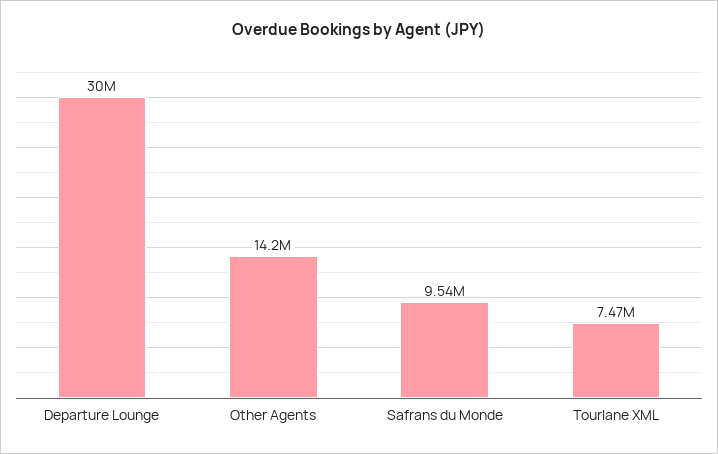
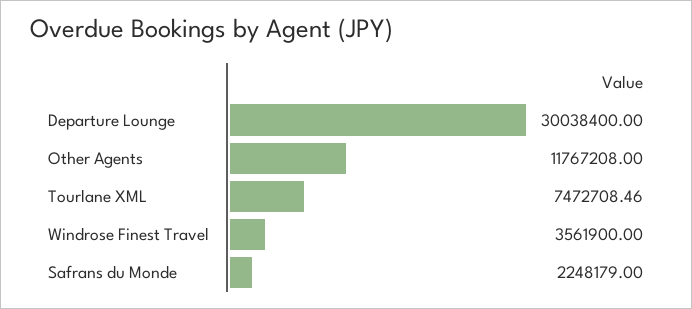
  {
    "Departure Lounge": 30038400,
-   "Other Agents": 14200000,
+   "Other Agents": 11767208,
-   "Safrans du Monde": 9540000,
+   "Safrans du Monde": 2248179,
-   "Tourlane XML": 7472708.46
+   "Tourlane XML": 7472708.46,
+   "Windrose Finest Travel": 3561900
  }

